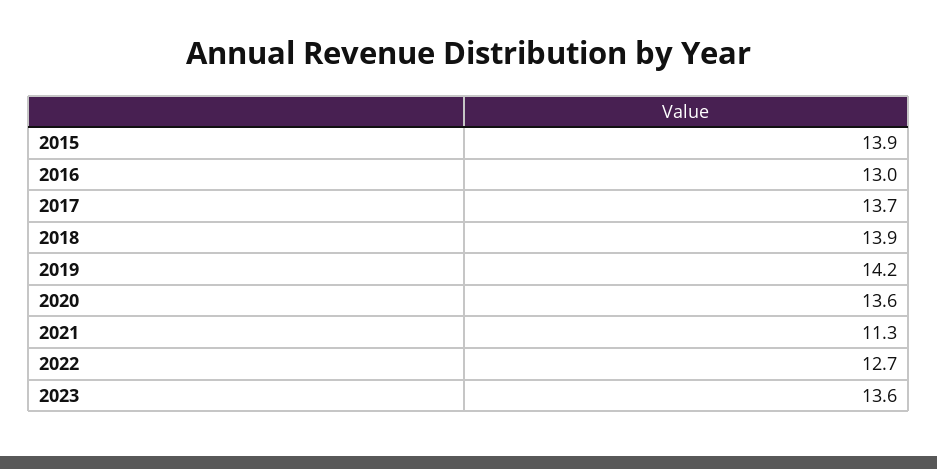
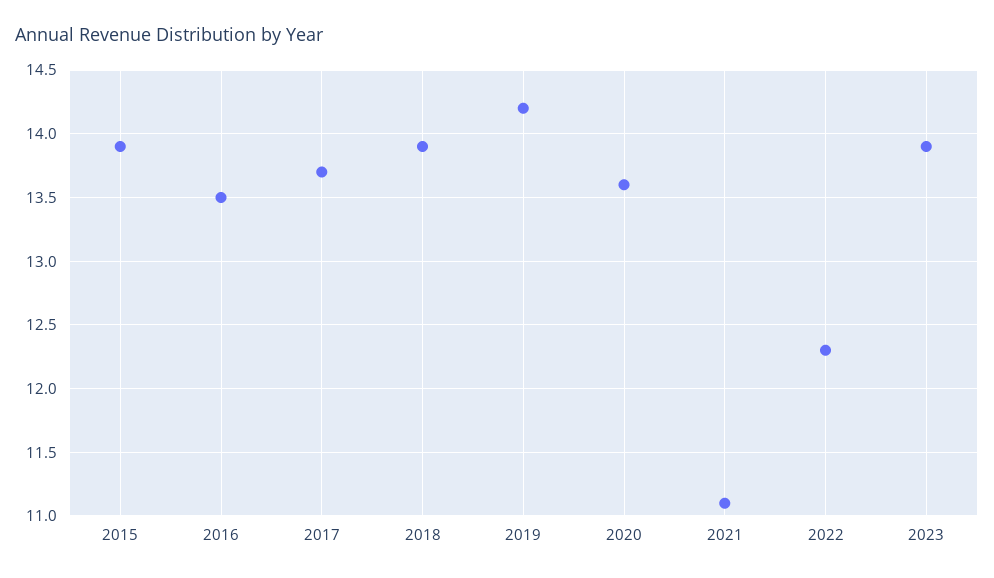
  {
    "2015": 13.9,
-   "2016": 13,
+   "2016": 13.5,
    "2017": 13.7,
    "2018": 13.9,
    "2019": 14.2,
    "2020": 13.6,
-   "2021": 11.3,
+   "2021": 11.1,
-   "2022": 12.7,
+   "2022": 12.3,
-   "2023": 13.6
+   "2023": 13.9
  }

